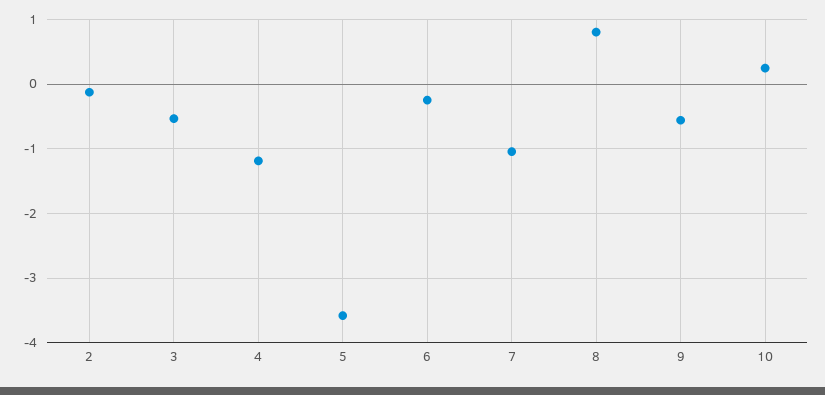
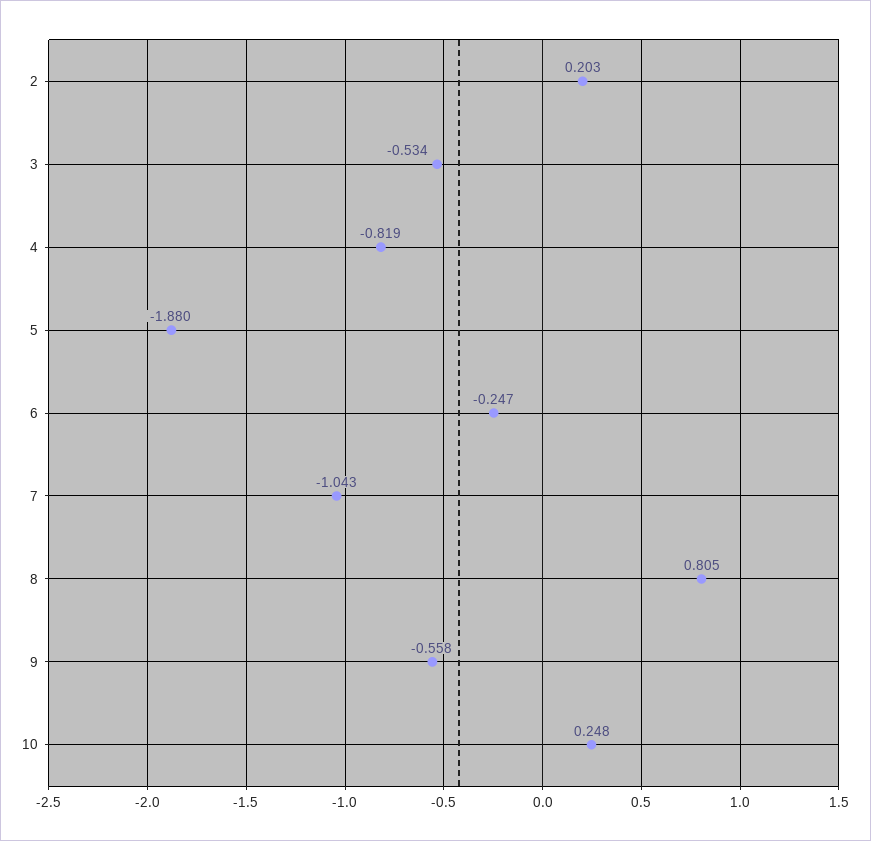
  {
-   "2": -0.1,
+   "2": 0.203,
    "3": -0.534,
-   "4": -1.2,
+   "4": -0.819,
-   "5": -3.6,
+   "5": -1.88,
    "6": -0.247,
    "7": -1.043,
    "8": 0.805,
    "9": -0.558,
    "10": 0.248
  }

